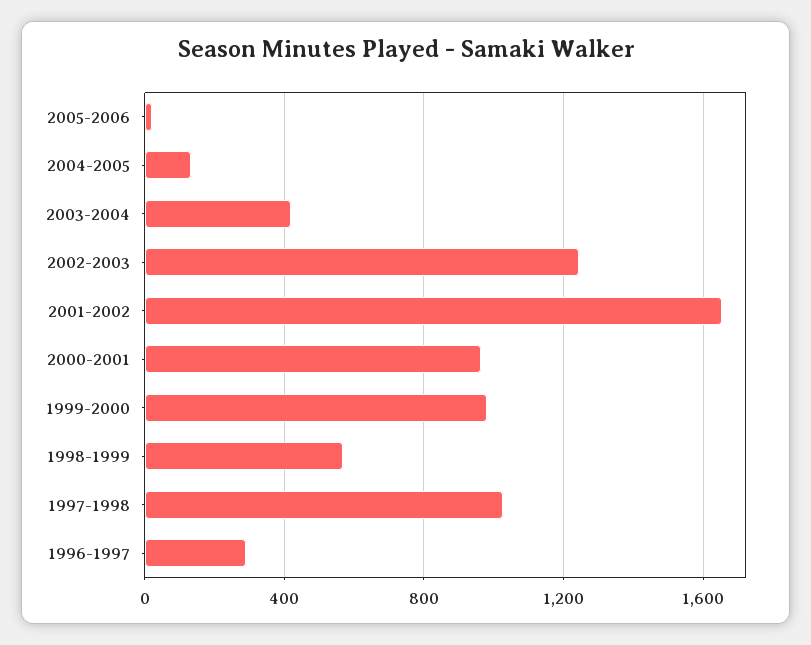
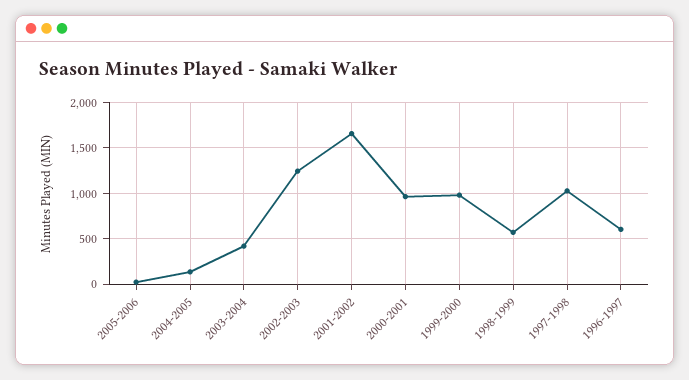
  {
    "2005-2006": 0,
    "2004-2005": 150,
    "2003-2004": 400,
    "2002-2003": 1250,
    "2001-2002": 1650,
    "2000-2001": 950,
    "1999-2000": 1000,
    "1998-1999": 550,
    "1997-1998": 1050,
-   "1996-1997": 300
+   "1996-1997": 600
  }

